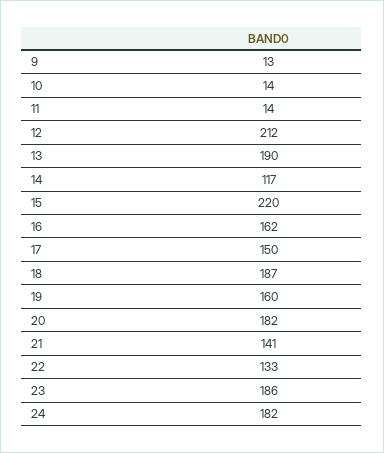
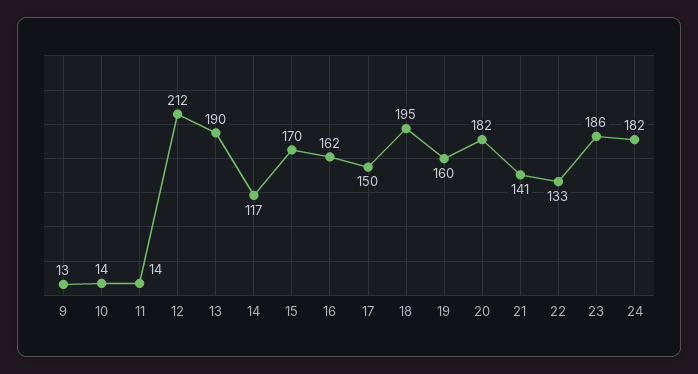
  {
    "9": 13,
    "10": 14,
    "11": 14,
    "12": 212,
    "13": 190,
    "14": 117,
-   "15": 220,
+   "15": 170,
    "16": 162,
    "17": 150,
-   "18": 187,
+   "18": 195,
    "19": 160,
    "20": 182,
    "21": 141,
    "22": 133,
    "23": 186,
    "24": 182
  }

